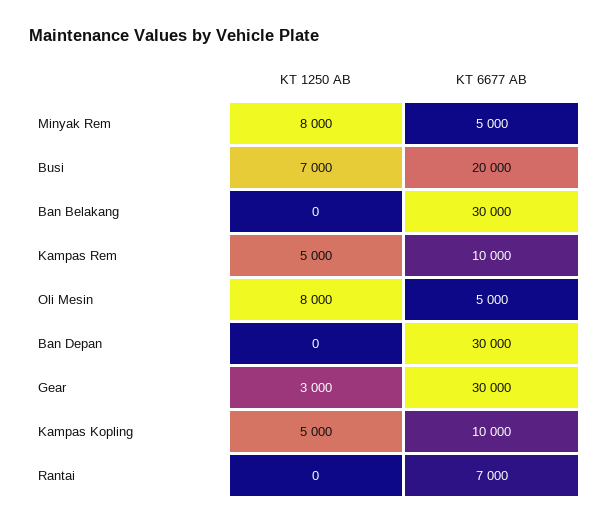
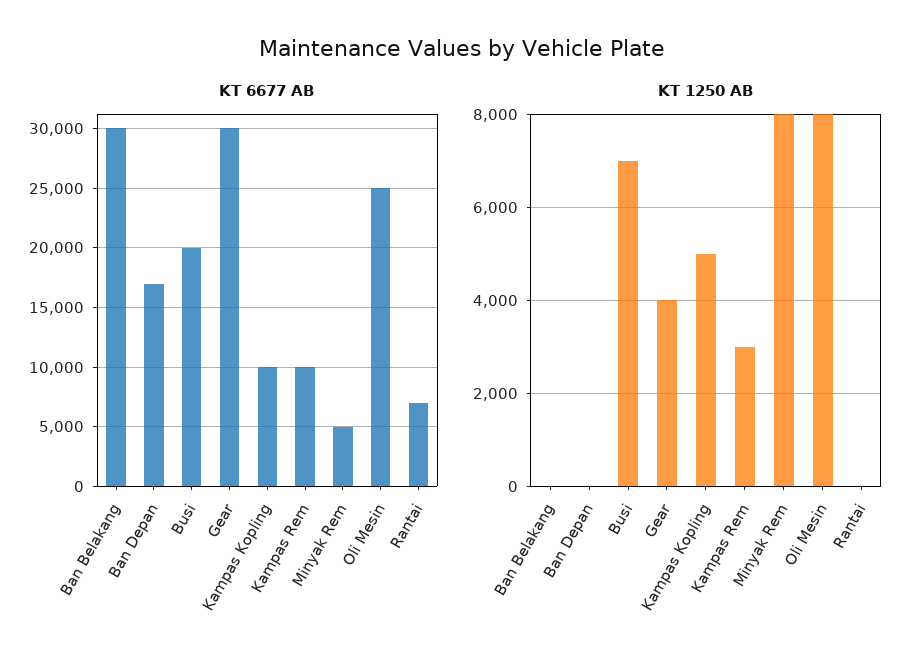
  {
    "KT 1250 AB": {
      "Minyak Rem": 8000,
      "Busi": 7000,
      "Ban Belakang": 0,
-     "Kampas Rem": 5000,
+     "Kampas Rem": 3000,
      "Oli Mesin": 8000,
      "Ban Depan": 0,
-     "Gear": 3000,
+     "Gear": 4000,
      "Kampas Kopling": 5000,
      "Rantai": 0
    },
    "KT 6677 AB": {
      "Minyak Rem": 5000,
      "Busi": 20000,
      "Ban Belakang": 30000,
      "Kampas Rem": 10000,
-     "Oli Mesin": 5000,
+     "Oli Mesin": 25000,
-     "Ban Depan": 30000,
+     "Ban Depan": 17000,
      "Gear": 30000,
      "Kampas Kopling": 10000,
      "Rantai": 7000
    }
  }

